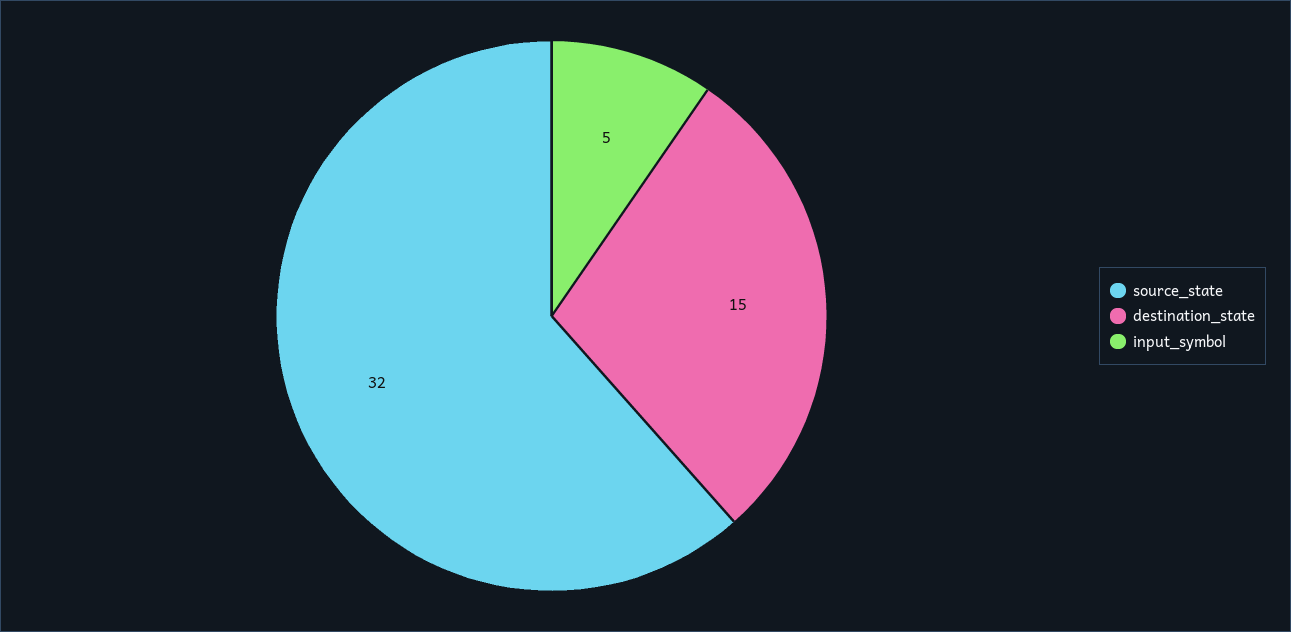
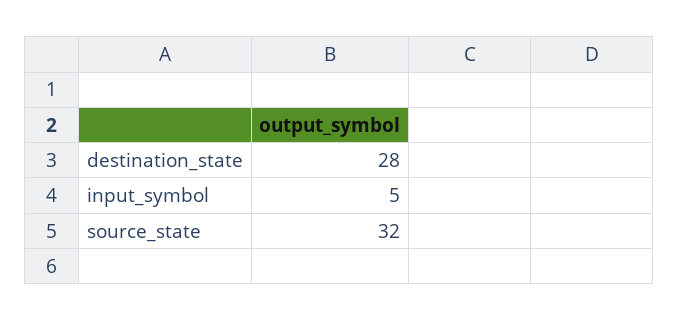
  {
    "source_state": 32,
-   "destination_state": 15,
+   "destination_state": 28,
    "input_symbol": 5
  }

